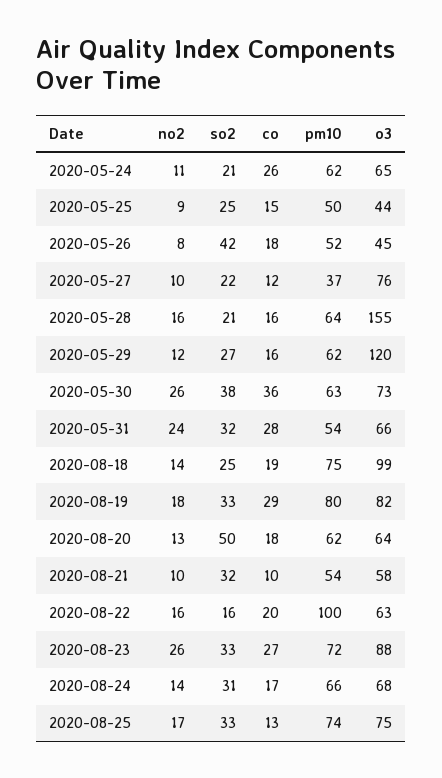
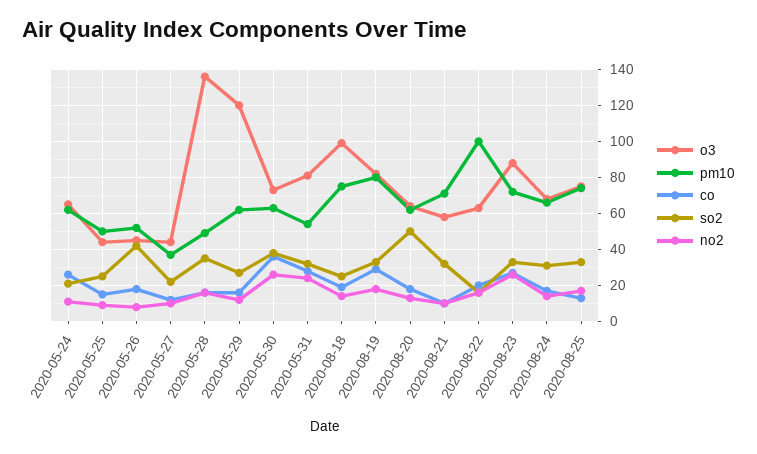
  {
    "no2": {
      "2020-05-24": 11,
      "2020-05-25": 9,
      "2020-05-26": 8,
      "2020-05-27": 10,
      "2020-05-28": 16,
      "2020-05-29": 12,
      "2020-05-30": 26,
      "2020-05-31": 24,
      "2020-08-18": 14,
      "2020-08-19": 18,
      "2020-08-20": 13,
      "2020-08-21": 10,
      "2020-08-22": 16,
      "2020-08-23": 26,
      "2020-08-24": 14,
      "2020-08-25": 17
    },
    "so2": {
      "2020-05-24": 21,
      "2020-05-25": 25,
      "2020-05-26": 42,
      "2020-05-27": 22,
-     "2020-05-28": 21,
+     "2020-05-28": 35,
      "2020-05-29": 27,
      "2020-05-30": 38,
      "2020-05-31": 32,
      "2020-08-18": 25,
      "2020-08-19": 33,
      "2020-08-20": 50,
      "2020-08-21": 32,
      "2020-08-22": 16,
      "2020-08-23": 33,
      "2020-08-24": 31,
      "2020-08-25": 33
    },
    "co": {
      "2020-05-24": 26,
      "2020-05-25": 15,
      "2020-05-26": 18,
      "2020-05-27": 12,
      "2020-05-28": 16,
      "2020-05-29": 16,
      "2020-05-30": 36,
      "2020-05-31": 28,
      "2020-08-18": 19,
      "2020-08-19": 29,
      "2020-08-20": 18,
      "2020-08-21": 10,
      "2020-08-22": 20,
      "2020-08-23": 27,
      "2020-08-24": 17,
      "2020-08-25": 13
    },
    "pm10": {
      "2020-05-24": 62,
      "2020-05-25": 50,
      "2020-05-26": 52,
      "2020-05-27": 37,
-     "2020-05-28": 64,
+     "2020-05-28": 50,
      "2020-05-29": 62,
      "2020-05-30": 63,
      "2020-05-31": 54,
      "2020-08-18": 75,
      "2020-08-19": 80,
      "2020-08-20": 62,
-     "2020-08-21": 54,
+     "2020-08-21": 70,
      "2020-08-22": 100,
      "2020-08-23": 72,
      "2020-08-24": 66,
      "2020-08-25": 74
    },
    "o3": {
      "2020-05-24": 65,
      "2020-05-25": 44,
      "2020-05-26": 45,
-     "2020-05-27": 76,
+     "2020-05-27": 45,
-     "2020-05-28": 155,
+     "2020-05-28": 135,
      "2020-05-29": 120,
      "2020-05-30": 73,
-     "2020-05-31": 66,
+     "2020-05-31": 80,
      "2020-08-18": 99,
      "2020-08-19": 82,
      "2020-08-20": 64,
      "2020-08-21": 58,
      "2020-08-22": 63,
      "2020-08-23": 88,
      "2020-08-24": 68,
      "2020-08-25": 75
    }
  }

